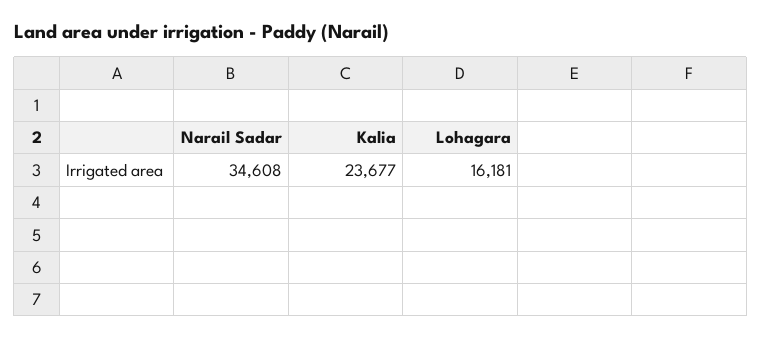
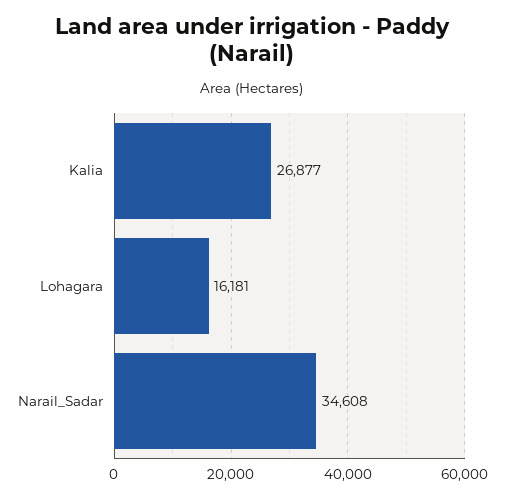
  {
    "Narail Sadar": 34608,
-   "Kalia": 23677,
+   "Kalia": 26877,
    "Lohagara": 16181
  }

